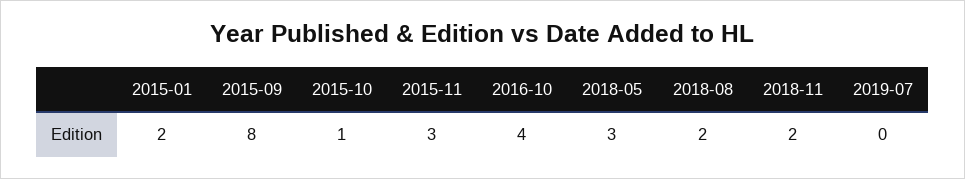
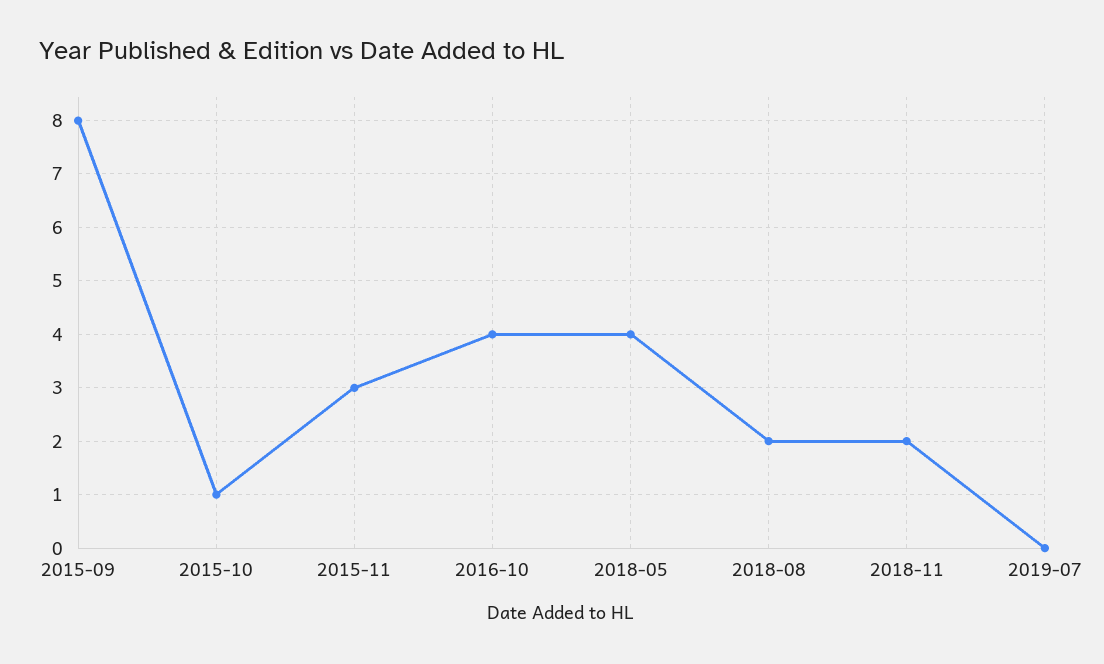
  {
-   "2015-01": 2,
    "2015-09": 8,
    "2015-10": 1,
    "2015-11": 3,
    "2016-10": 4,
-   "2018-05": 3,
+   "2018-05": 4,
    "2018-08": 2,
    "2018-11": 2,
    "2019-07": 0
  }

